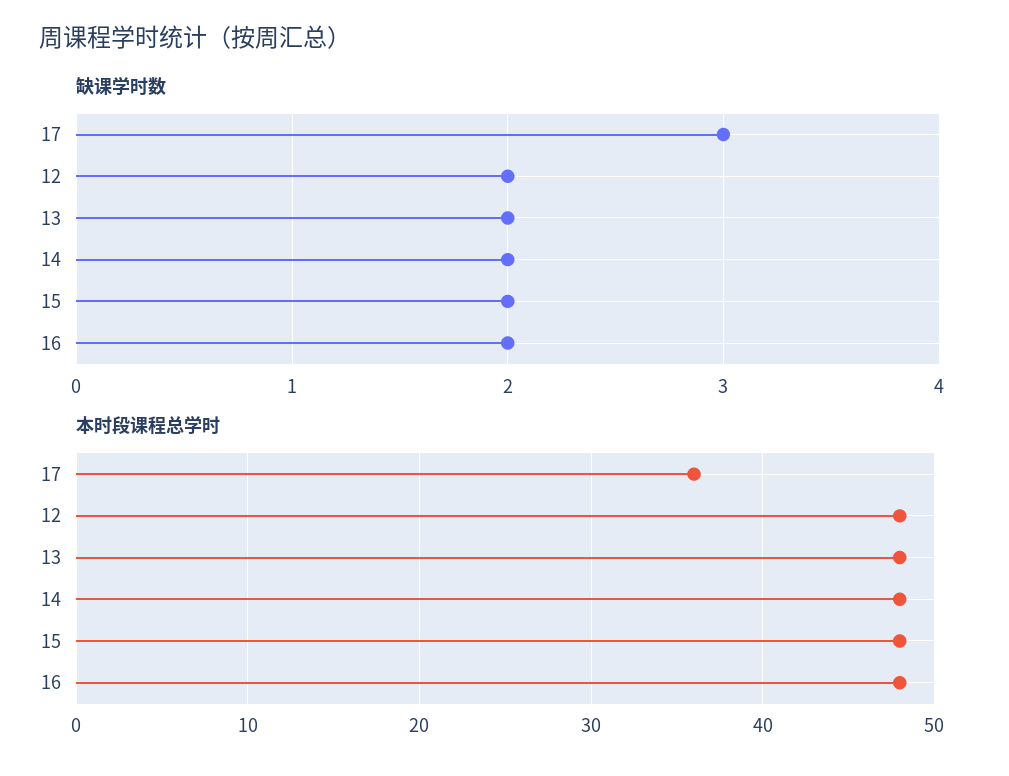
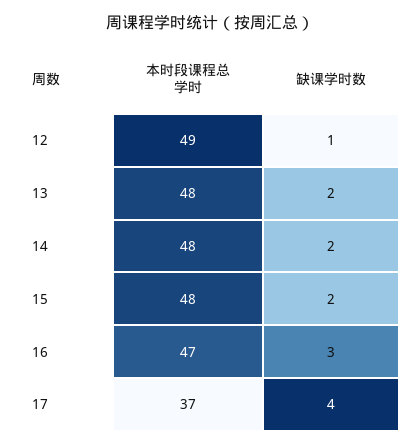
  {
    "缺课学时数": {
-     "17": 3,
+     "17": 4,
-     "12": 2,
+     "12": 1,
      "13": 2,
      "14": 2,
      "15": 2,
-     "16": 2
+     "16": 3
    },
    "本时段课程总学时": {
-     "17": 36,
+     "17": 37,
-     "12": 48,
+     "12": 49,
      "13": 48,
      "14": 48,
      "15": 48,
-     "16": 48
+     "16": 47
    }
  }

